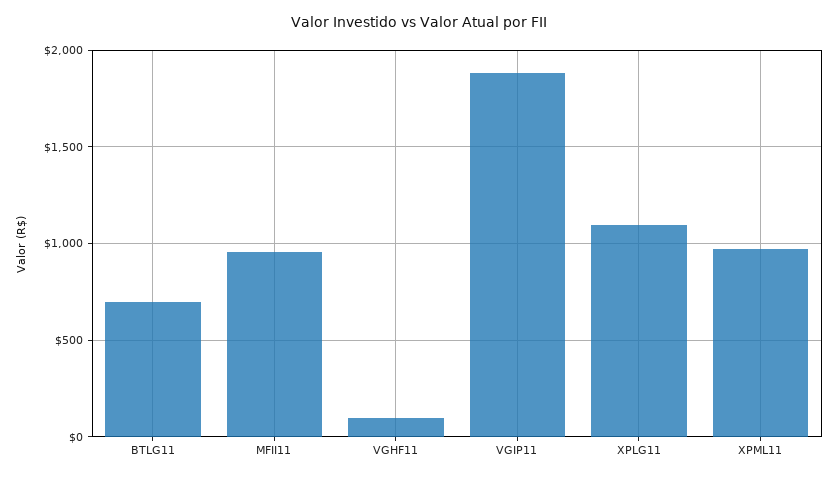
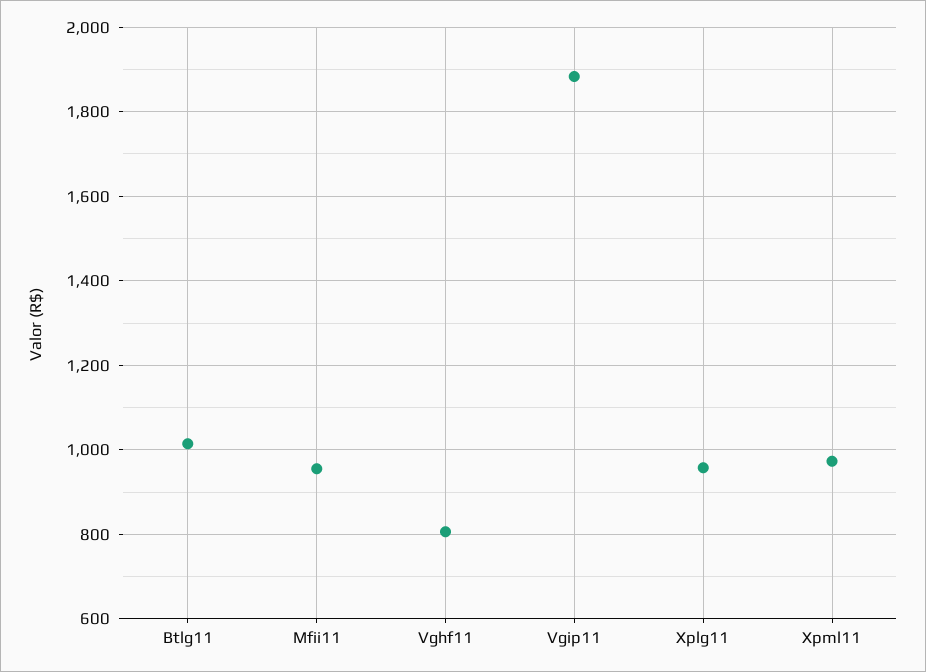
  {
-   "BTLG11": 700,
+   "BTLG11": 1020,
    "MFII11": 960,
-   "VGHF11": 100,
+   "VGHF11": 800,
    "VGIP11": 1880,
-   "XPLG11": 1100,
+   "XPLG11": 960,
    "XPML11": 980
  }

